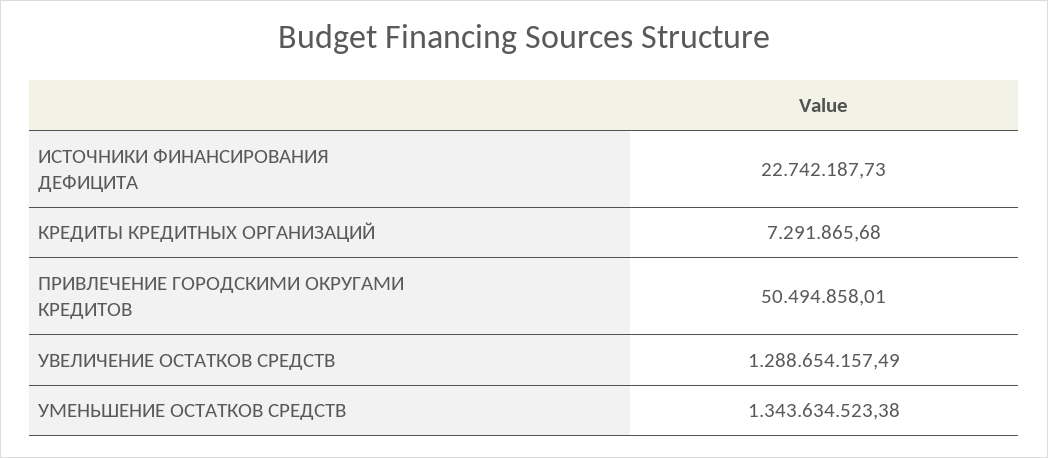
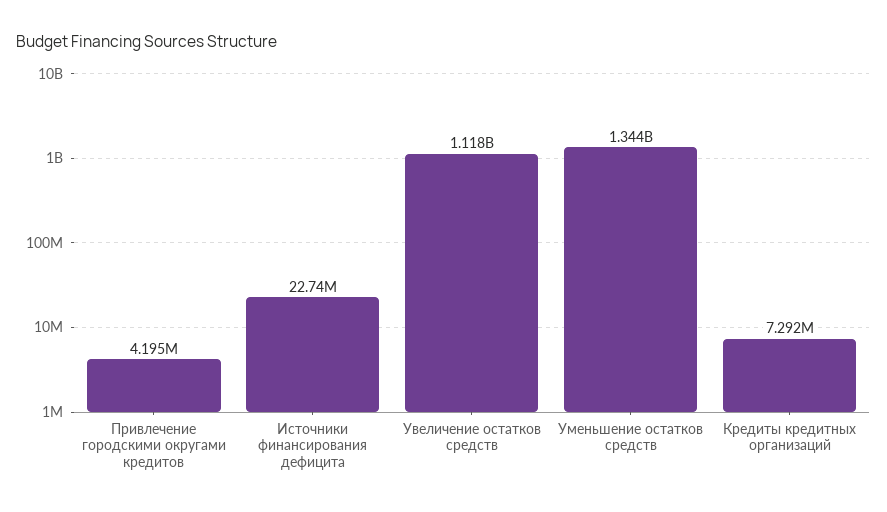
  {
    "ИСТОЧНИКИ ФИНАНСИРОВАНИЯ ДЕФИЦИТА": 22742187.73,
    "КРЕДИТЫ КРЕДИТНЫХ ОРГАНИЗАЦИЙ": 7291865.68,
-   "ПРИВЛЕЧЕНИЕ ГОРОДСКИМИ ОКРУГАМИ КРЕДИТОВ": 50494858.01,
+   "ПРИВЛЕЧЕНИЕ ГОРОДСКИМИ ОКРУГАМИ КРЕДИТОВ": 4195000,
-   "УВЕЛИЧЕНИЕ ОСТАТКОВ СРЕДСТВ": 1288654157.49,
+   "УВЕЛИЧЕНИЕ ОСТАТКОВ СРЕДСТВ": 1118000000,
    "УМЕНЬШЕНИЕ ОСТАТКОВ СРЕДСТВ": 1343634523.38
  }

